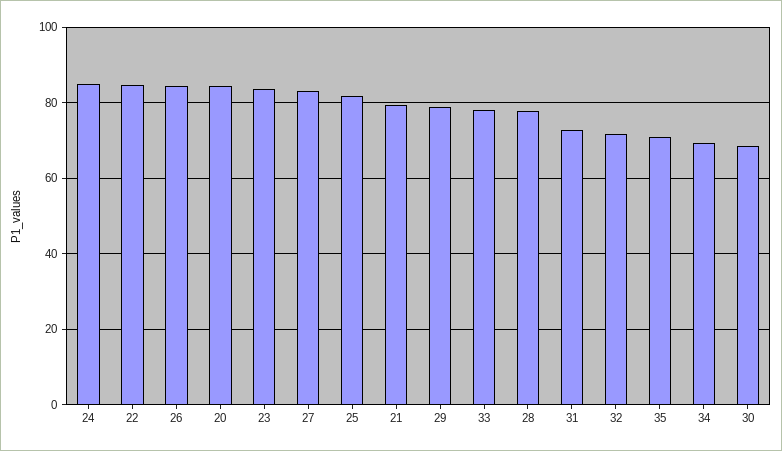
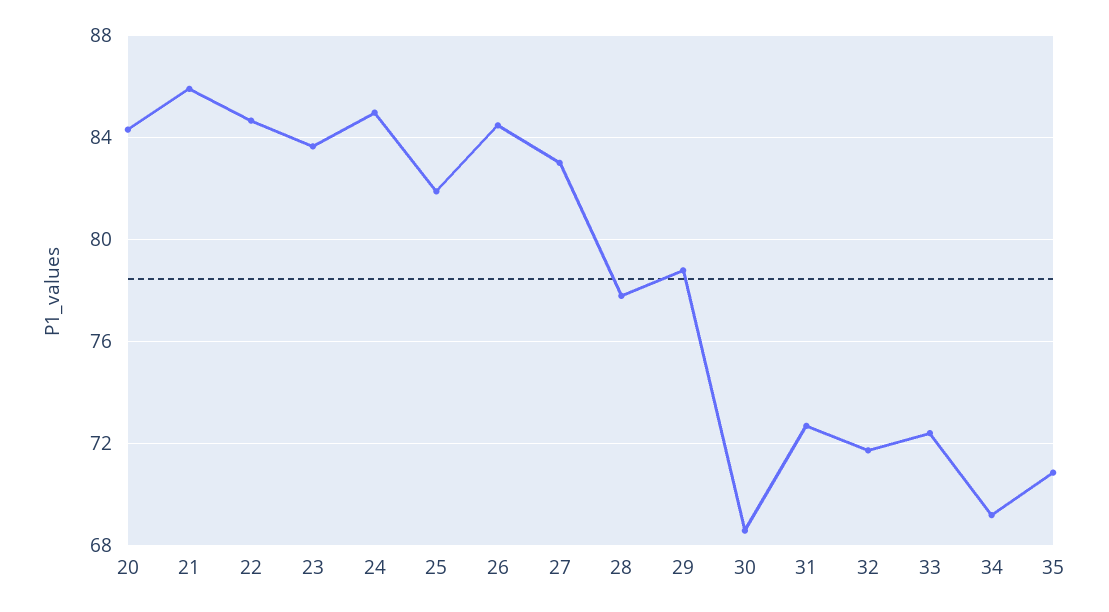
  {
    "24": 85,
    "22": 84.5,
    "26": 84.5,
    "20": 84.5,
    "23": 83.5,
    "27": 83,
    "25": 82,
-   "21": 80,
+   "21": 86,
    "29": 79,
-   "33": 78,
+   "33": 72.5,
    "28": 78,
    "31": 72.5,
    "32": 71.5,
    "35": 71,
    "34": 69,
    "30": 68.5
  }

